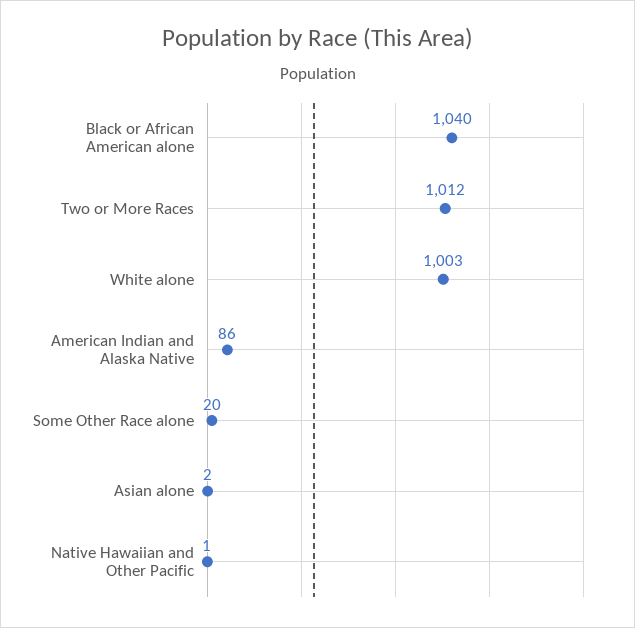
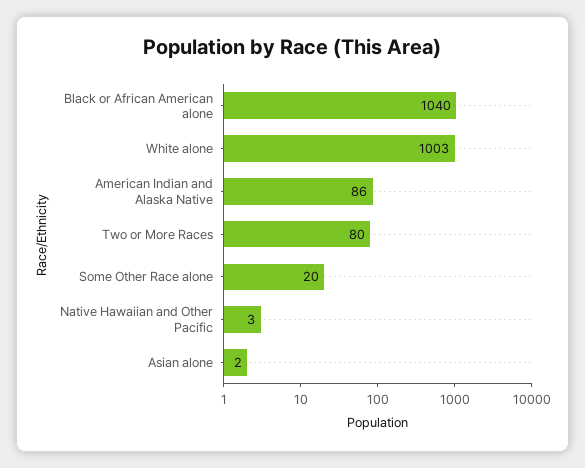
  {
    "Black or African American alone": 1040,
-   "Two or More Races": 1012,
+   "Two or More Races": 80,
    "White alone": 1003,
    "American Indian and Alaska Native": 86,
    "Some Other Race alone": 20,
    "Asian alone": 2,
-   "Native Hawaiian and Other Pacific": 1
+   "Native Hawaiian and Other Pacific": 3
  }

